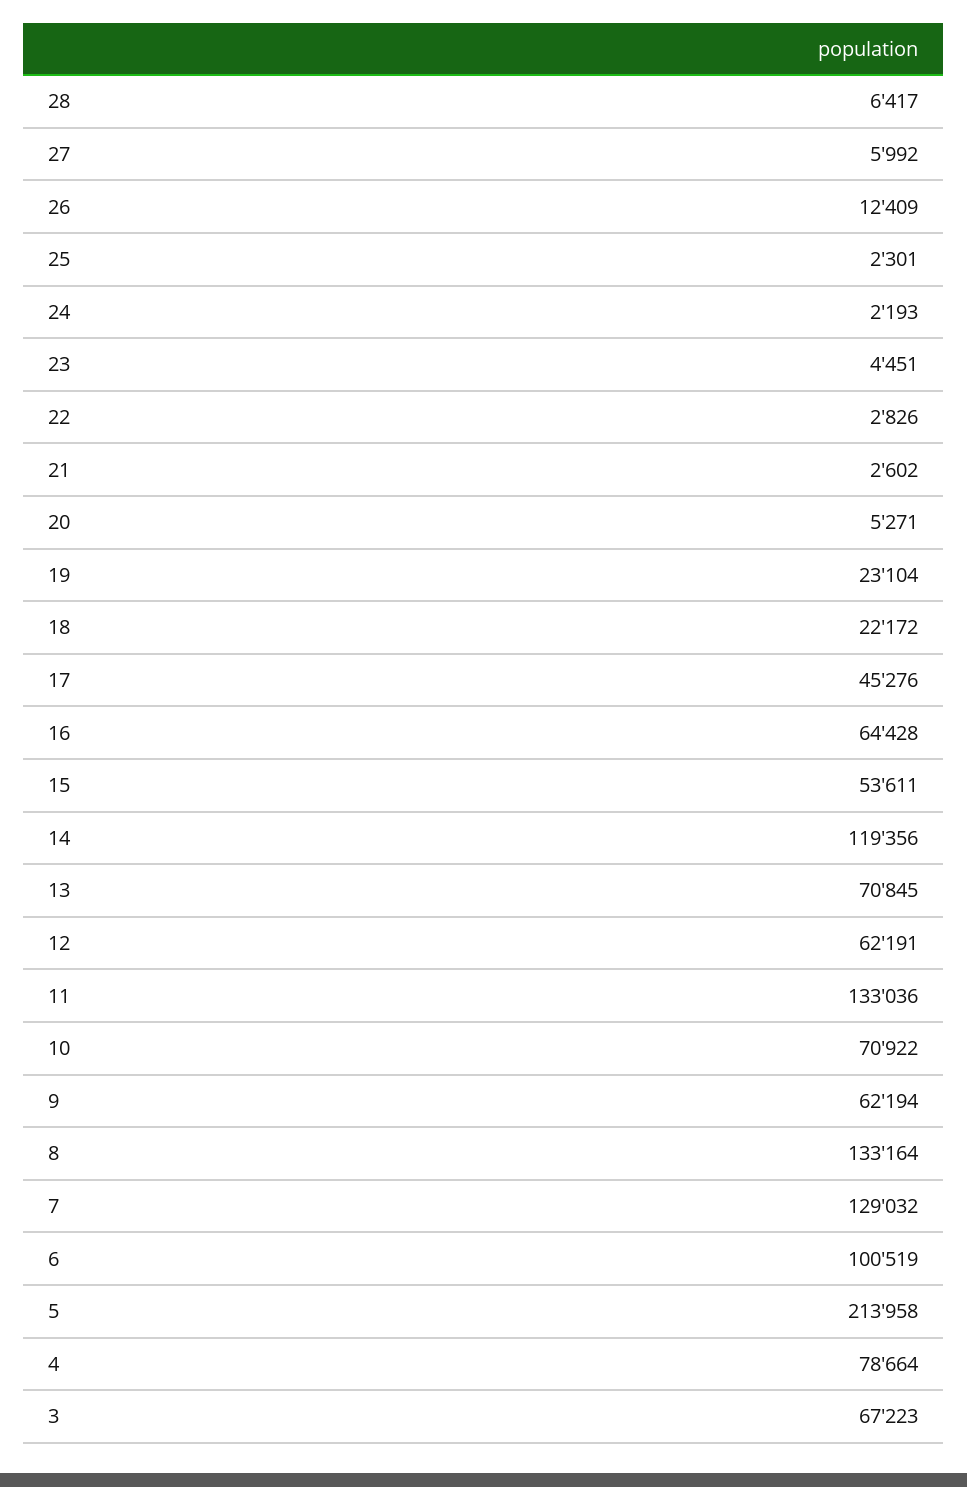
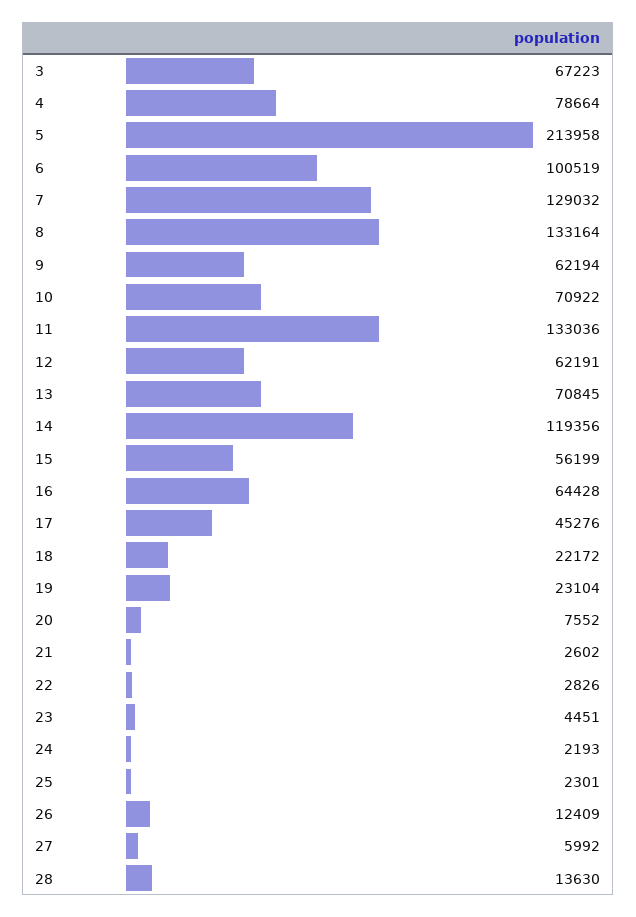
  {
-   "28": 6417,
+   "28": 13630,
    "27": 5992,
    "26": 12409,
    "25": 2301,
    "24": 2193,
    "23": 4451,
    "22": 2826,
    "21": 2602,
-   "20": 5271,
+   "20": 7552,
    "19": 23104,
    "18": 22172,
    "17": 45276,
    "16": 64428,
-   "15": 53611,
+   "15": 56199,
    "14": 119356,
    "13": 70845,
    "12": 62191,
    "11": 133036,
    "10": 70922,
    "9": 62194,
    "8": 133164,
    "7": 129032,
    "6": 100519,
    "5": 213958,
    "4": 78664,
    "3": 67223
  }

